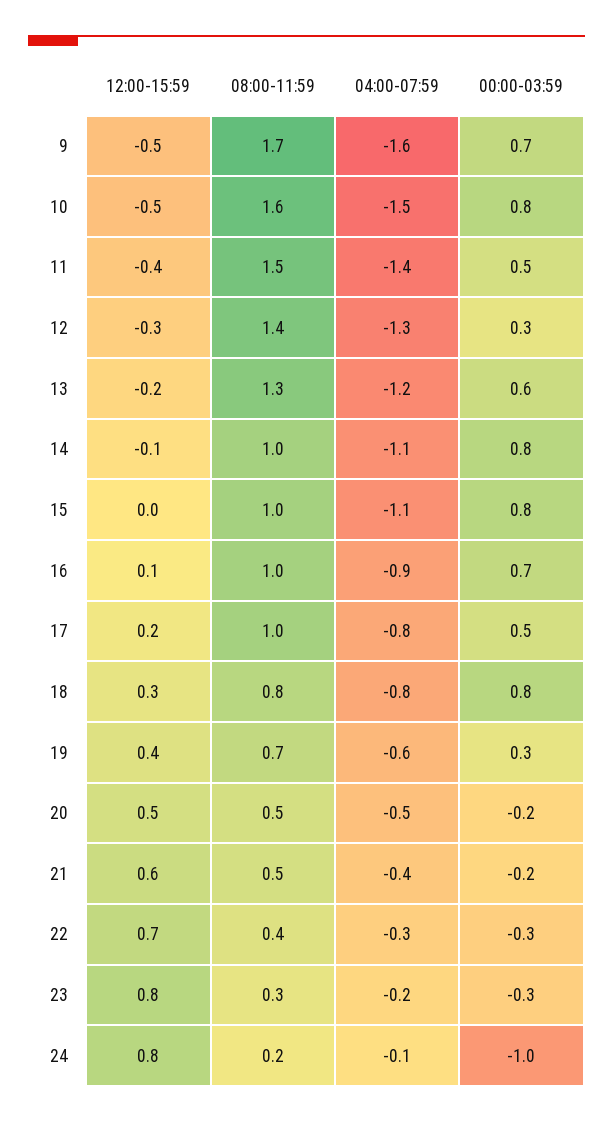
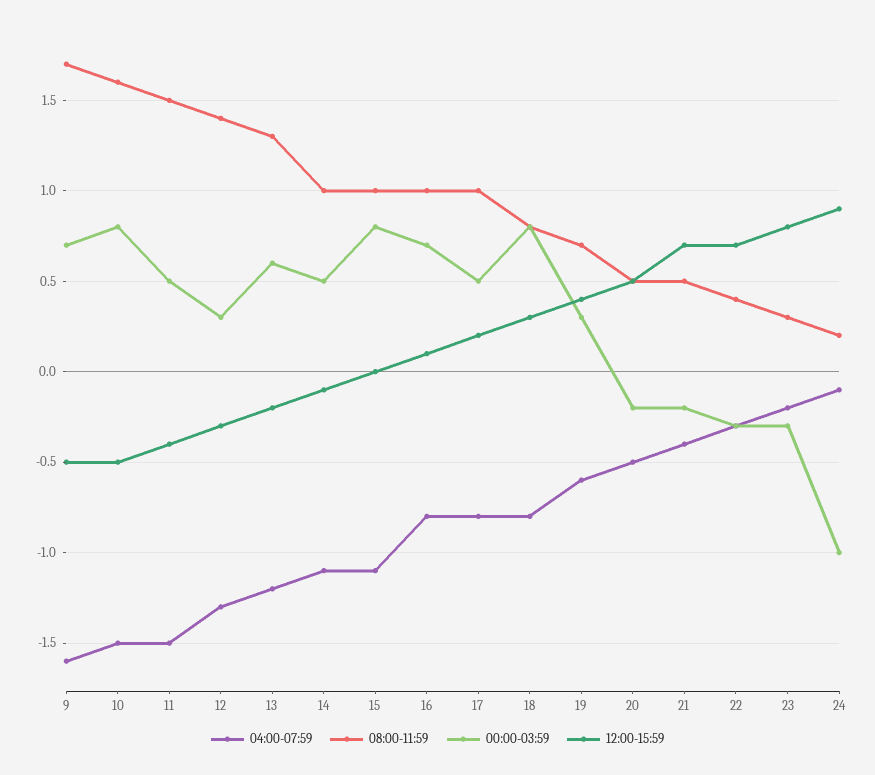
  {
    "12:00-15:59": {
      "9": -0.5,
      "10": -0.5,
      "11": -0.4,
      "12": -0.3,
      "13": -0.2,
      "14": -0.1,
      "15": 0,
      "16": 0.1,
      "17": 0.2,
      "18": 0.3,
      "19": 0.4,
      "20": 0.5,
-     "21": 0.6,
+     "21": 0.7,
      "22": 0.7,
      "23": 0.8,
-     "24": 0.8
+     "24": 0.9
    },
    "08:00-11:59": {
      "9": 1.7,
      "10": 1.6,
      "11": 1.5,
      "12": 1.4,
      "13": 1.3,
      "14": 1,
      "15": 1,
      "16": 1,
      "17": 1,
      "18": 0.8,
      "19": 0.7,
      "20": 0.5,
      "21": 0.5,
      "22": 0.4,
      "23": 0.3,
      "24": 0.2
    },
    "04:00-07:59": {
      "9": -1.6,
      "10": -1.5,
-     "11": -1.4,
+     "11": -1.5,
      "12": -1.3,
      "13": -1.2,
      "14": -1.1,
      "15": -1.1,
-     "16": -0.9,
+     "16": -0.8,
      "17": -0.8,
      "18": -0.8,
      "19": -0.6,
      "20": -0.5,
      "21": -0.4,
      "22": -0.3,
      "23": -0.2,
      "24": -0.1
    },
    "00:00-03:59": {
      "9": 0.7,
      "10": 0.8,
      "11": 0.5,
      "12": 0.3,
      "13": 0.6,
-     "14": 0.8,
+     "14": 0.5,
      "15": 0.8,
      "16": 0.7,
      "17": 0.5,
      "18": 0.8,
      "19": 0.3,
      "20": -0.2,
      "21": -0.2,
      "22": -0.3,
      "23": -0.3,
      "24": -1
    }
  }

